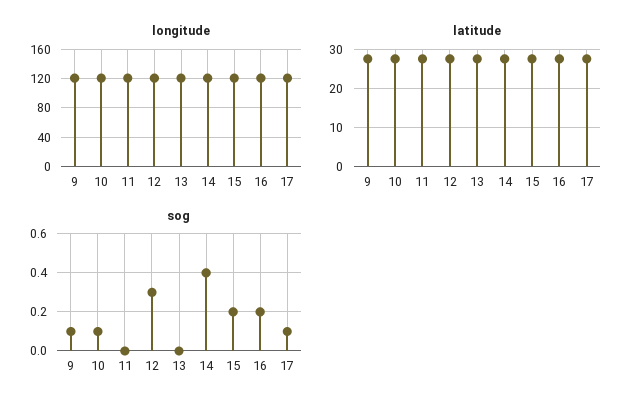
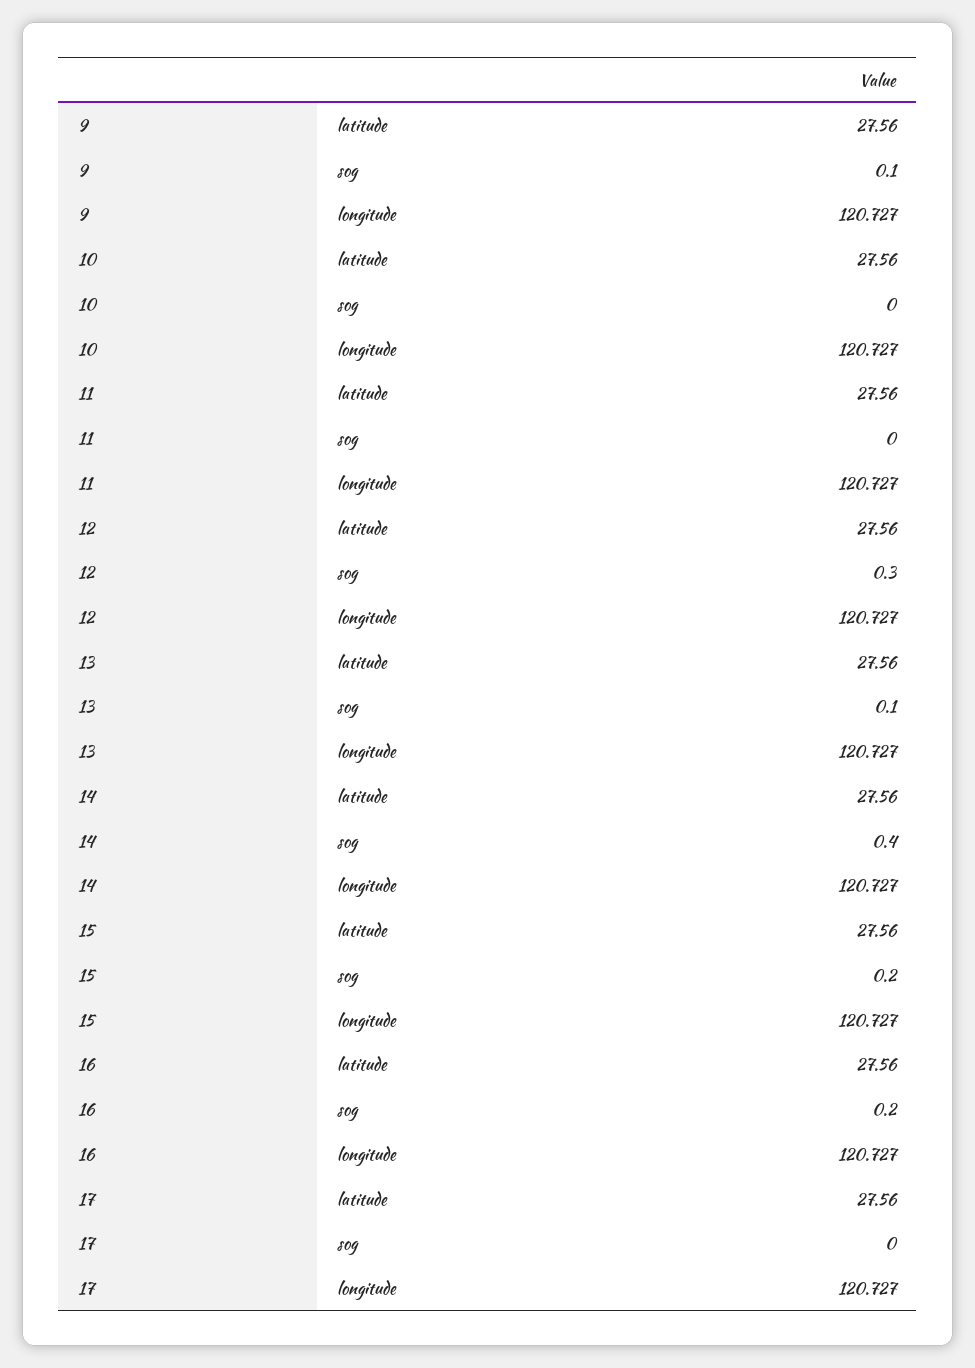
  {
    "longitude": {
      "9": 120.727,
      "10": 120.727,
      "11": 120.727,
      "12": 120.727,
      "13": 120.727,
      "14": 120.727,
      "15": 120.727,
      "16": 120.727,
      "17": 120.727
    },
    "latitude": {
      "9": 27.56,
      "10": 27.56,
      "11": 27.56,
      "12": 27.56,
      "13": 27.56,
      "14": 27.56,
      "15": 27.56,
      "16": 27.56,
      "17": 27.56
    },
    "sog": {
      "9": 0.1,
-     "10": 0.1,
+     "10": 0,
      "11": 0,
      "12": 0.3,
-     "13": 0,
+     "13": 0.1,
      "14": 0.4,
      "15": 0.2,
      "16": 0.2,
-     "17": 0.1
+     "17": 0
    }
  }

